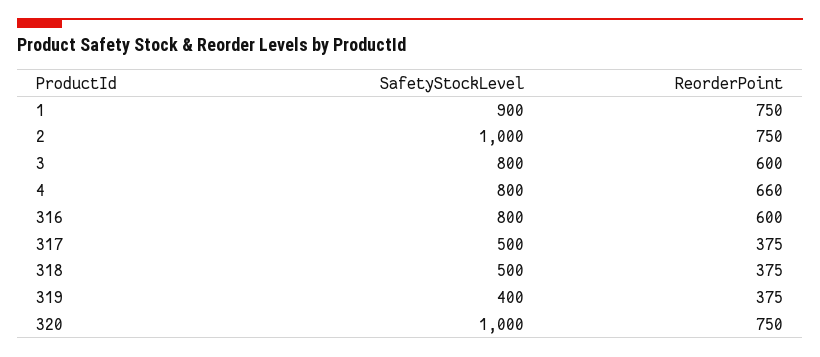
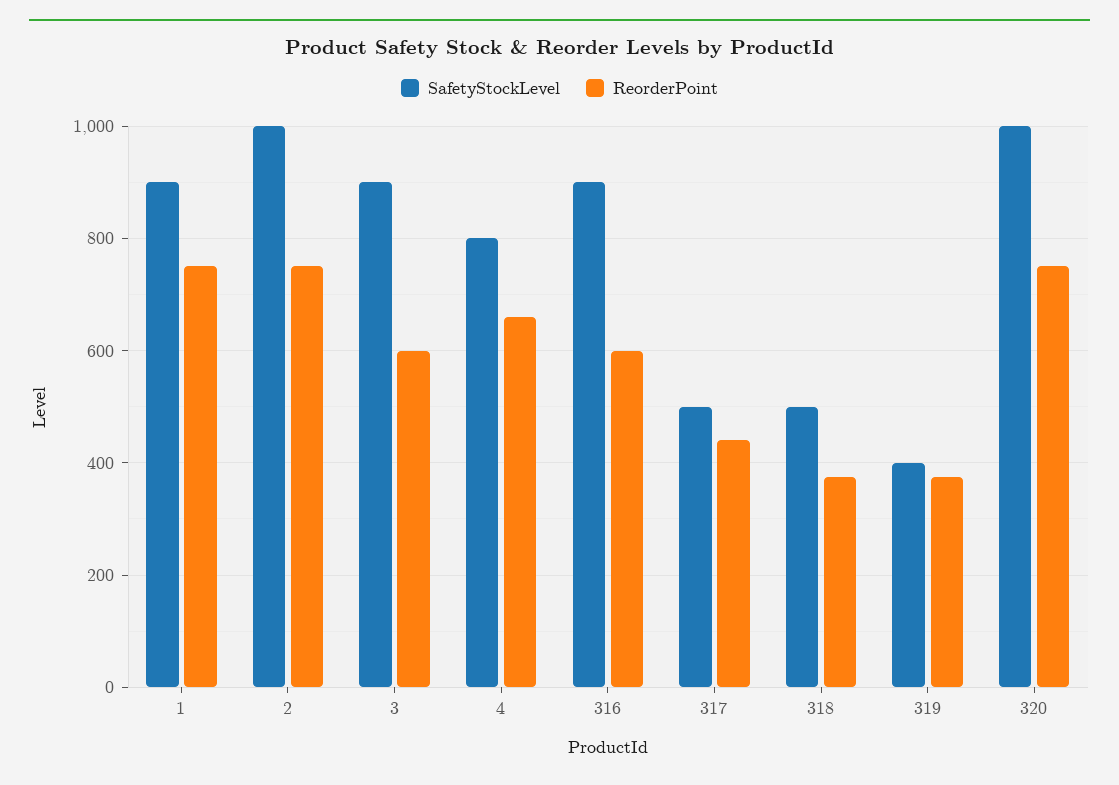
  {
    "SafetyStockLevel": {
      "1": 900,
      "2": 1000,
-     "3": 800,
+     "3": 900,
      "4": 800,
-     "316": 800,
+     "316": 900,
      "317": 500,
      "318": 500,
      "319": 400,
      "320": 1000
    },
    "ReorderPoint": {
      "1": 750,
      "2": 750,
      "3": 600,
      "4": 660,
      "316": 600,
-     "317": 375,
+     "317": 440,
      "318": 375,
      "319": 375,
      "320": 750
    }
  }

